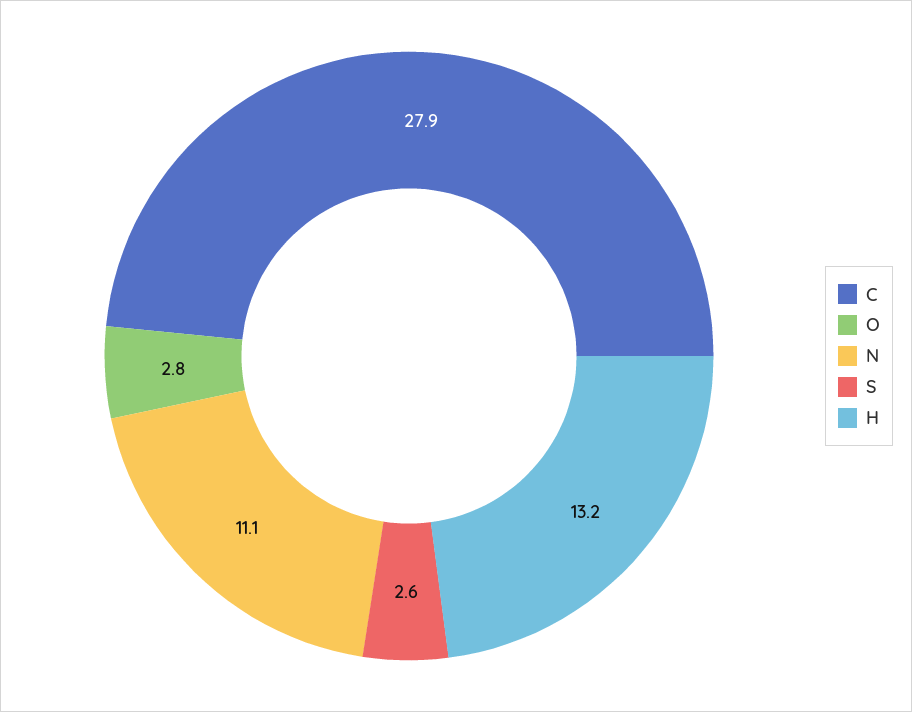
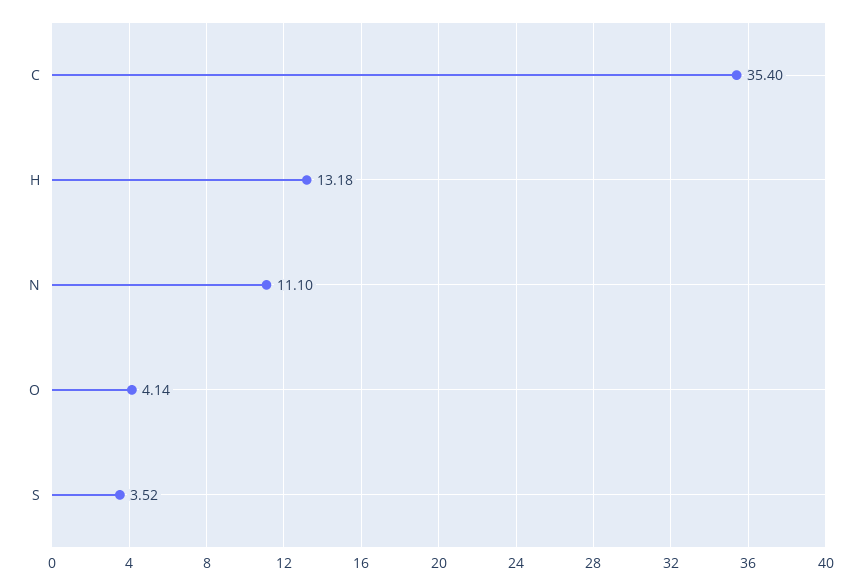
  {
-   "C": 27.9,
+   "C": 35.4,
-   "O": 2.8,
+   "O": 4.14,
    "N": 11.1,
-   "S": 2.6,
+   "S": 3.52,
    "H": 13.18
  }

